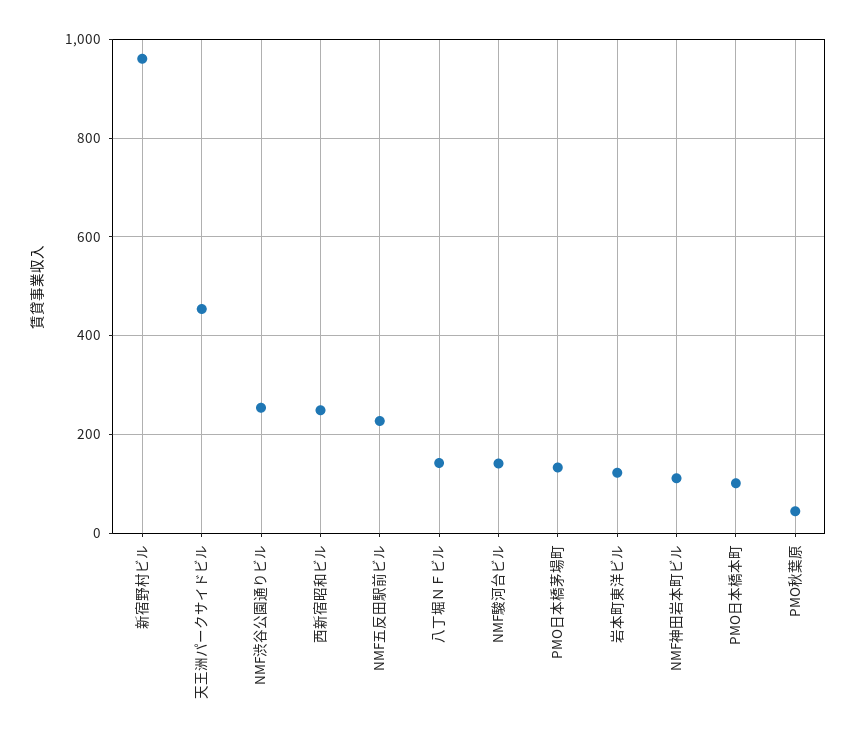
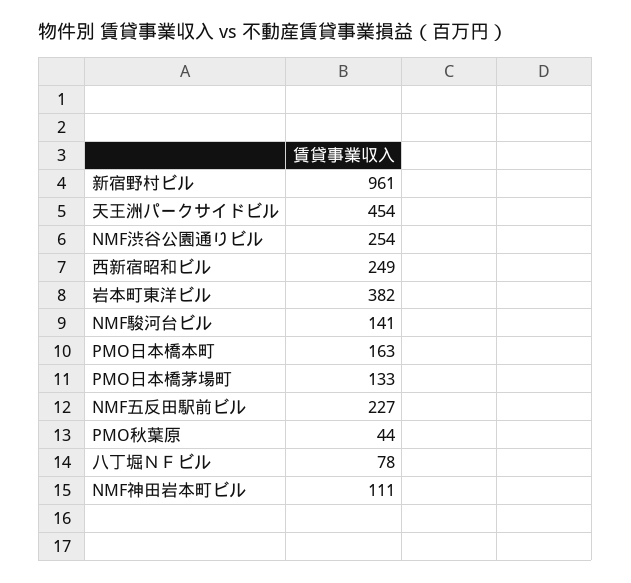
  {
    "新宿野村ビル": 961,
    "天王洲パークサイドビル": 454,
    "NMF渋谷公園通りビル": 254,
    "西新宿昭和ビル": 249,
    "NMF五反田駅前ビル": 227,
-   "八丁堀ＮＦビル": 140,
+   "八丁堀ＮＦビル": 78,
    "NMF駿河台ビル": 141,
    "PMO日本橋茅場町": 133,
-   "岩本町東洋ビル": 120,
+   "岩本町東洋ビル": 382,
    "NMF神田岩本町ビル": 111,
-   "PMO日本橋本町": 100,
+   "PMO日本橋本町": 163,
    "PMO秋葉原": 44
  }

